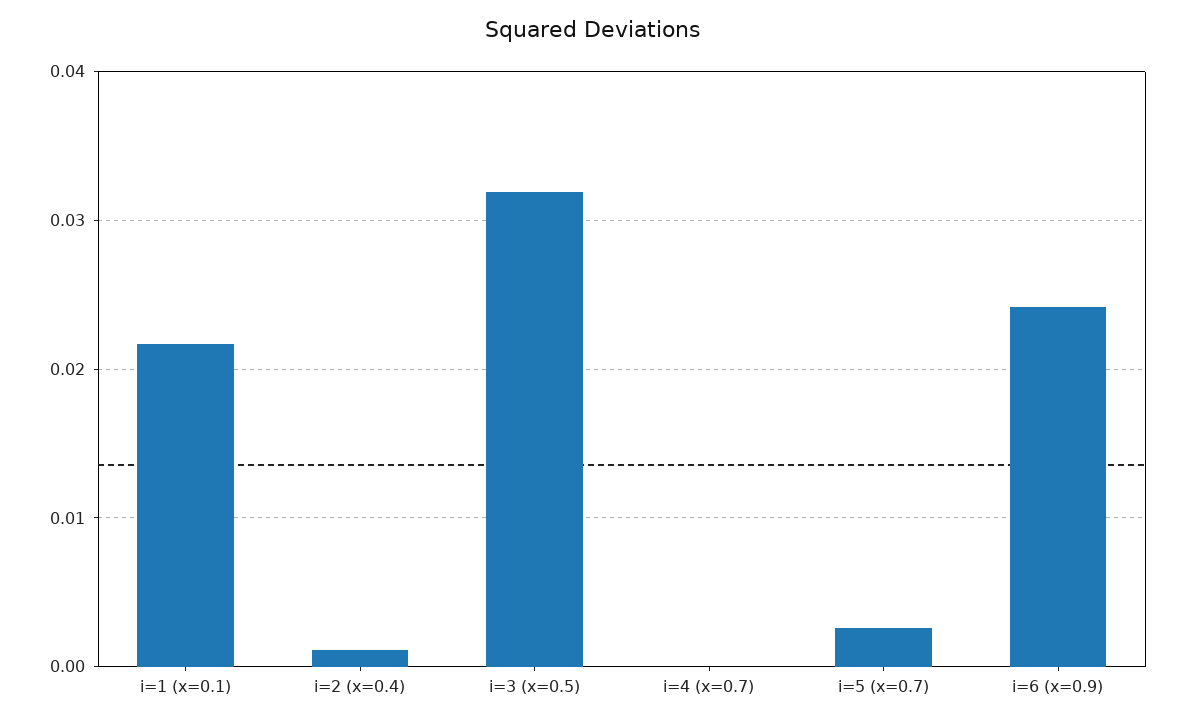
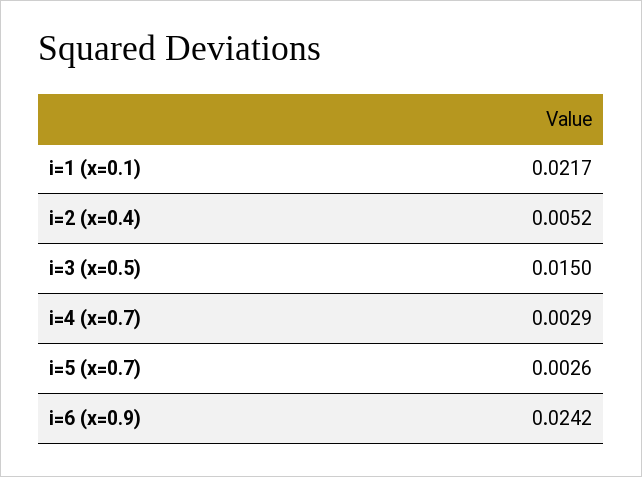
  {
    "i=1 (x=0.1)": 0.0217,
-   "i=2 (x=0.4)": 0.001,
+   "i=2 (x=0.4)": 0.0052,
-   "i=3 (x=0.5)": 0.032,
+   "i=3 (x=0.5)": 0.015,
-   "i=4 (x=0.7)": 0,
+   "i=4 (x=0.7)": 0.0029,
    "i=5 (x=0.7)": 0.0026,
    "i=6 (x=0.9)": 0.0242
  }

